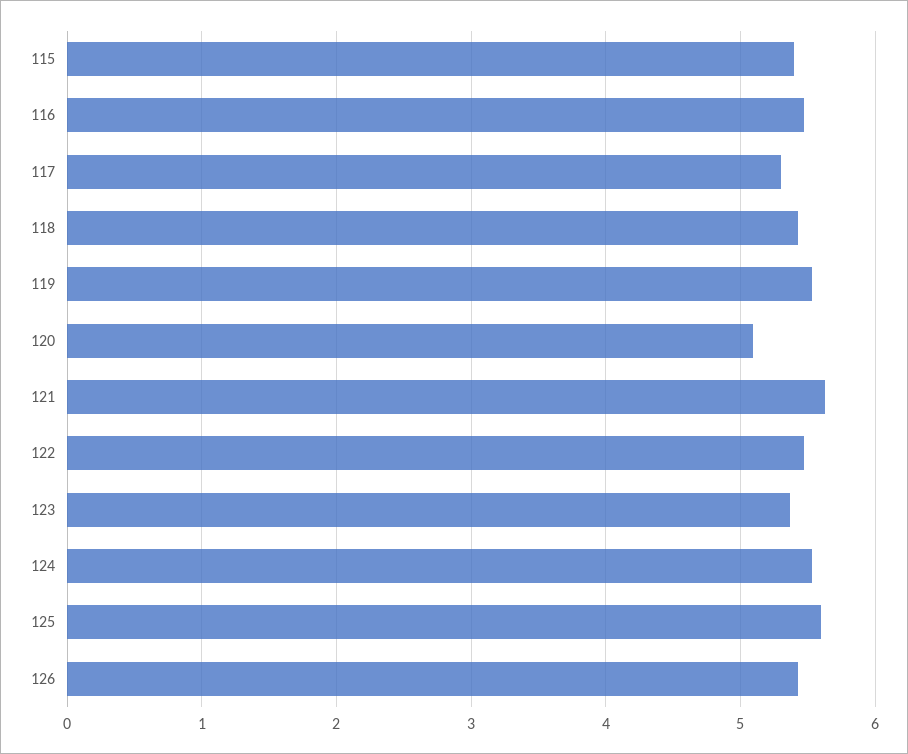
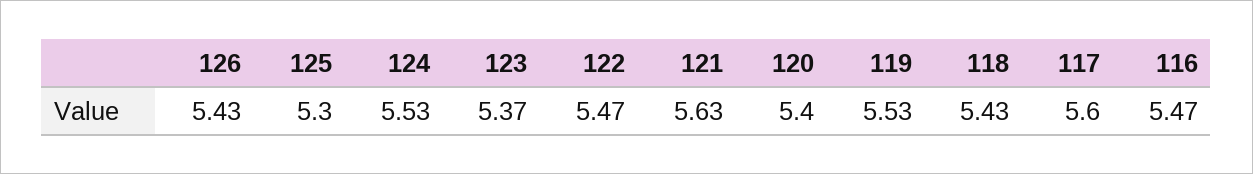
  {
-   "115": 5.4,
    "116": 5.47,
-   "117": 5.3,
+   "117": 5.6,
    "118": 5.43,
    "119": 5.53,
-   "120": 5.1,
+   "120": 5.4,
    "121": 5.63,
    "122": 5.47,
    "123": 5.37,
    "124": 5.53,
-   "125": 5.6,
+   "125": 5.3,
    "126": 5.43
  }

